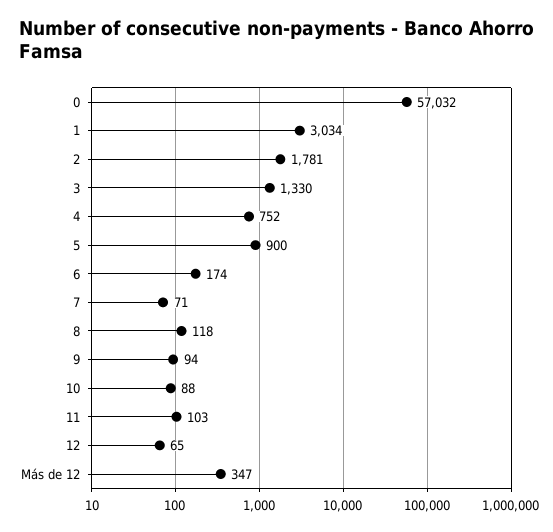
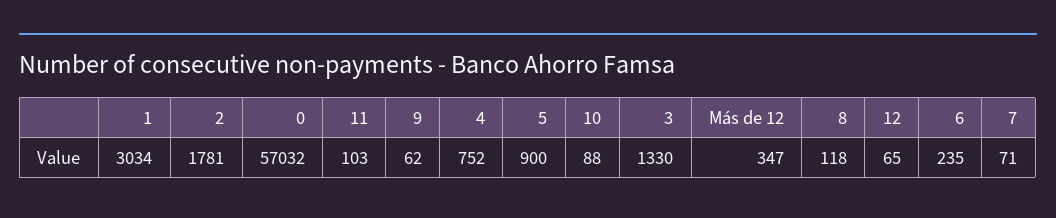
  {
    "0": 57032,
    "1": 3034,
    "2": 1781,
    "3": 1330,
    "4": 752,
    "5": 900,
-   "6": 174,
+   "6": 235,
    "7": 71,
    "8": 118,
-   "9": 94,
+   "9": 62,
    "10": 88,
    "11": 103,
    "12": 65,
    "Más de 12": 347
  }

